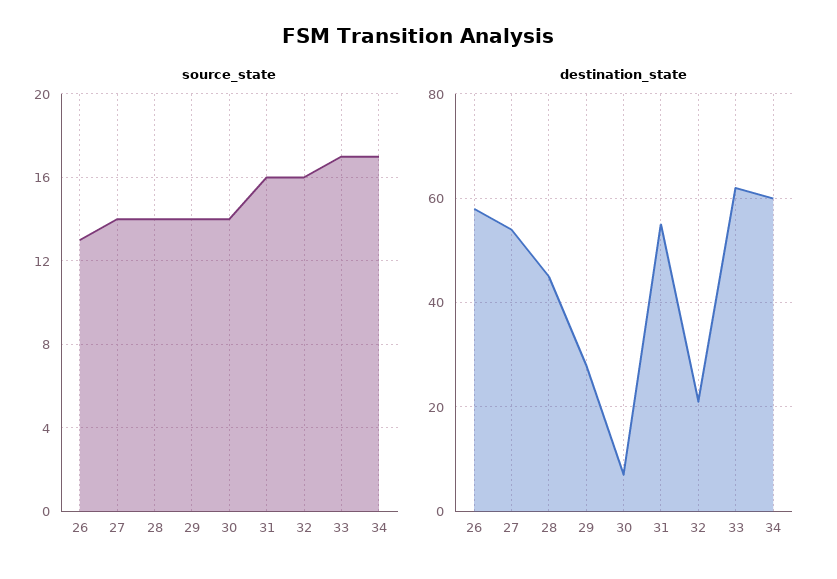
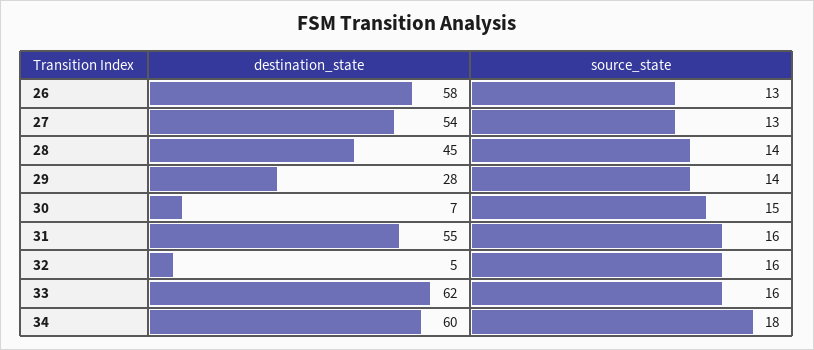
  {
    "source_state": {
      "26": 13,
-     "27": 14,
+     "27": 13,
      "28": 14,
      "29": 14,
-     "30": 14,
+     "30": 15,
      "31": 16,
      "32": 16,
-     "33": 17,
+     "33": 16,
-     "34": 17
+     "34": 18
    },
    "destination_state": {
      "26": 58,
      "27": 54,
      "28": 45,
      "29": 28,
      "30": 7,
      "31": 55,
-     "32": 20,
+     "32": 5,
      "33": 62,
      "34": 60
    }
  }

